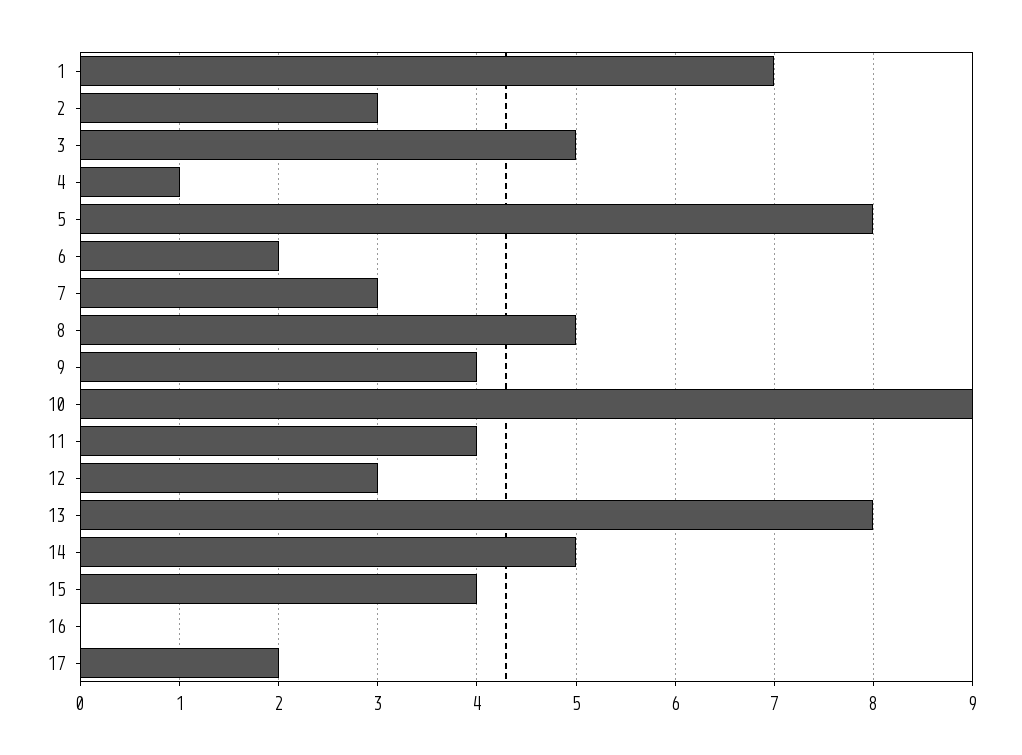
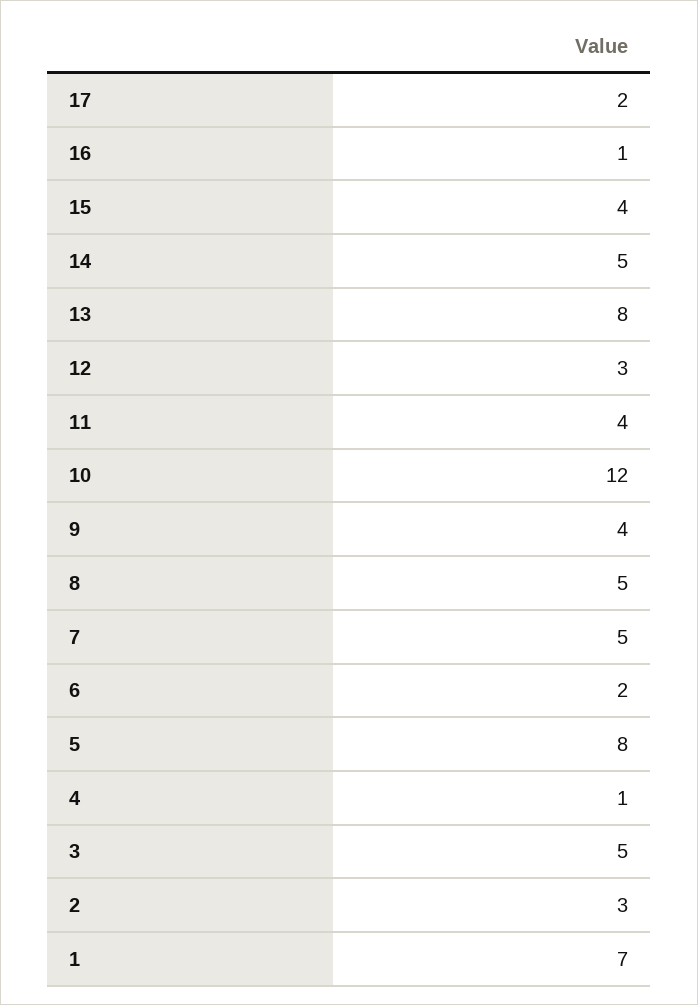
  {
    "1": 7,
    "2": 3,
    "3": 5,
    "4": 1,
    "5": 8,
    "6": 2,
-   "7": 3,
+   "7": 5,
    "8": 5,
    "9": 4,
-   "10": 9,
+   "10": 12,
    "11": 4,
    "12": 3,
    "13": 8,
    "14": 5,
    "15": 4,
-   "16": 0,
+   "16": 1,
    "17": 2
  }

